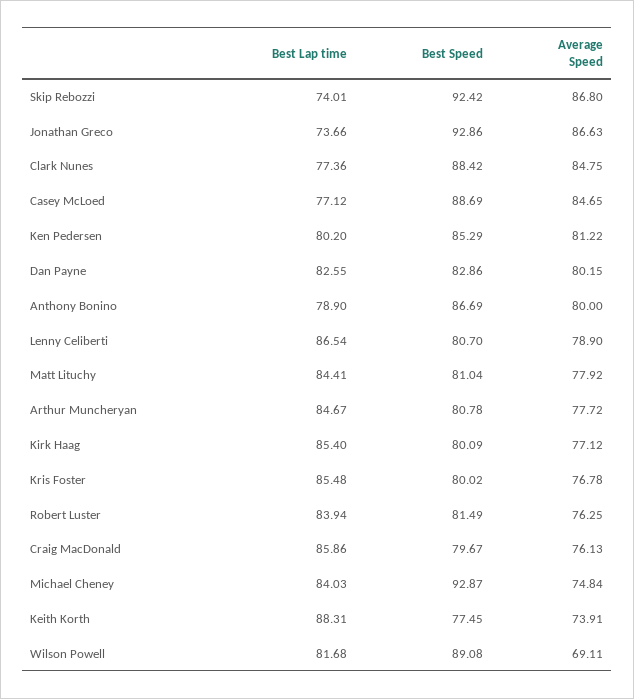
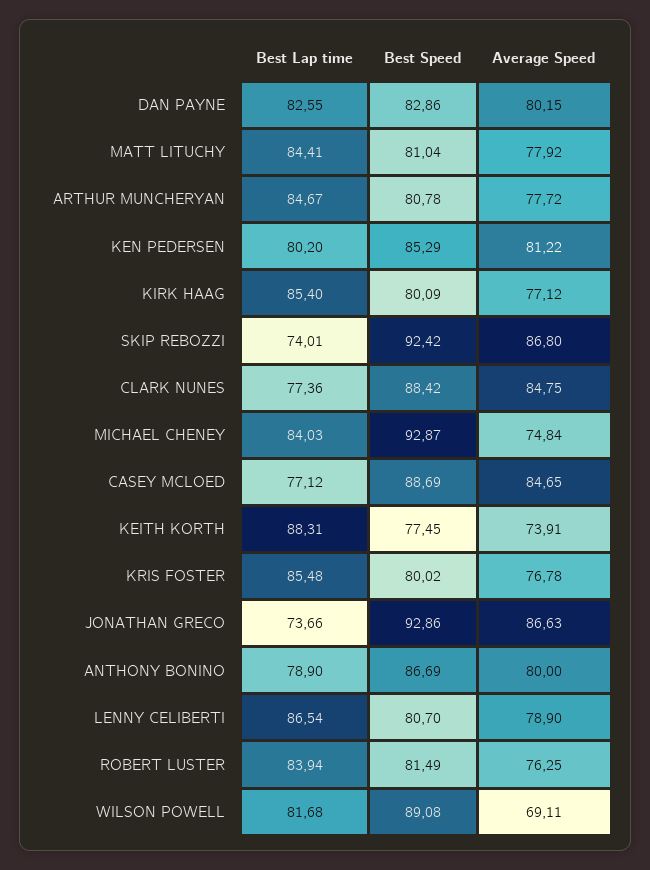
  {
    "Best Lap time": {
      "Skip Rebozzi": 74.01,
      "Jonathan Greco": 73.66,
      "Clark Nunes": 77.36,
      "Casey McLoed": 77.12,
      "Ken Pedersen": 80.2,
      "Dan Payne": 82.55,
      "Anthony Bonino": 78.9,
      "Lenny Celiberti": 86.54,
      "Matt Lituchy": 84.41,
      "Arthur Muncheryan": 84.67,
      "Kirk Haag": 85.4,
      "Kris Foster": 85.48,
      "Robert Luster": 83.94,
-     "Craig MacDonald": 85.86,
      "Michael Cheney": 84.03,
      "Keith Korth": 88.31,
      "Wilson Powell": 81.68
    },
    "Best Speed": {
      "Skip Rebozzi": 92.42,
      "Jonathan Greco": 92.86,
      "Clark Nunes": 88.42,
      "Casey McLoed": 88.69,
      "Ken Pedersen": 85.29,
      "Dan Payne": 82.86,
      "Anthony Bonino": 86.69,
      "Lenny Celiberti": 80.7,
      "Matt Lituchy": 81.04,
      "Arthur Muncheryan": 80.78,
      "Kirk Haag": 80.09,
      "Kris Foster": 80.02,
      "Robert Luster": 81.49,
-     "Craig MacDonald": 79.67,
      "Michael Cheney": 92.87,
      "Keith Korth": 77.45,
      "Wilson Powell": 89.08
    },
    "Average Speed": {
      "Skip Rebozzi": 86.8,
      "Jonathan Greco": 86.63,
      "Clark Nunes": 84.75,
      "Casey McLoed": 84.65,
      "Ken Pedersen": 81.22,
      "Dan Payne": 80.15,
      "Anthony Bonino": 80,
      "Lenny Celiberti": 78.9,
      "Matt Lituchy": 77.92,
      "Arthur Muncheryan": 77.72,
      "Kirk Haag": 77.12,
      "Kris Foster": 76.78,
      "Robert Luster": 76.25,
-     "Craig MacDonald": 76.13,
      "Michael Cheney": 74.84,
      "Keith Korth": 73.91,
      "Wilson Powell": 69.11
    }
  }

